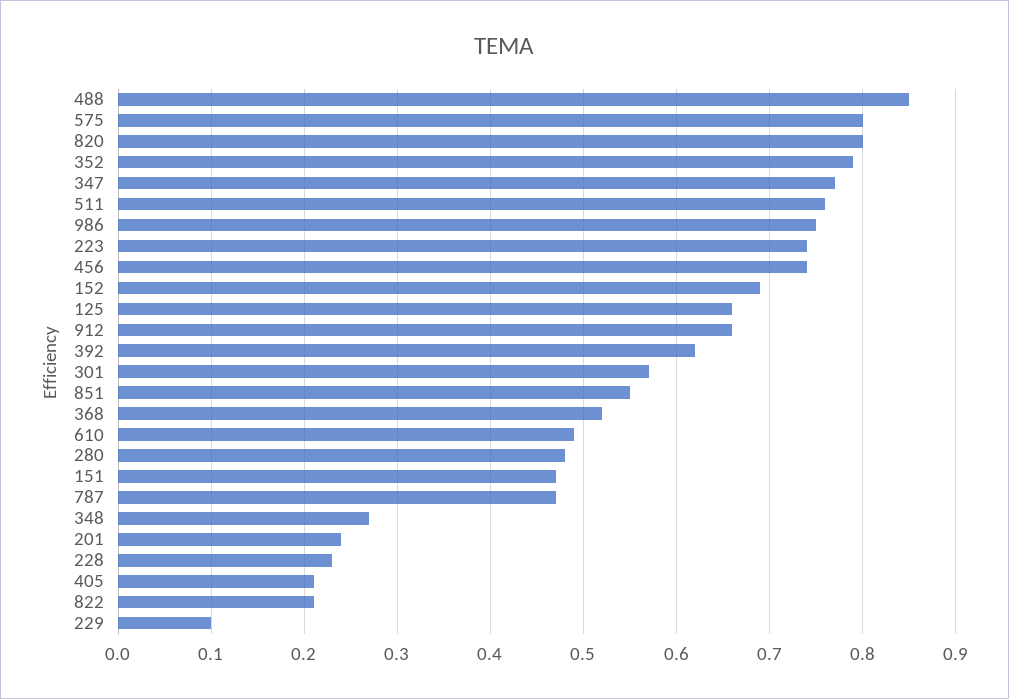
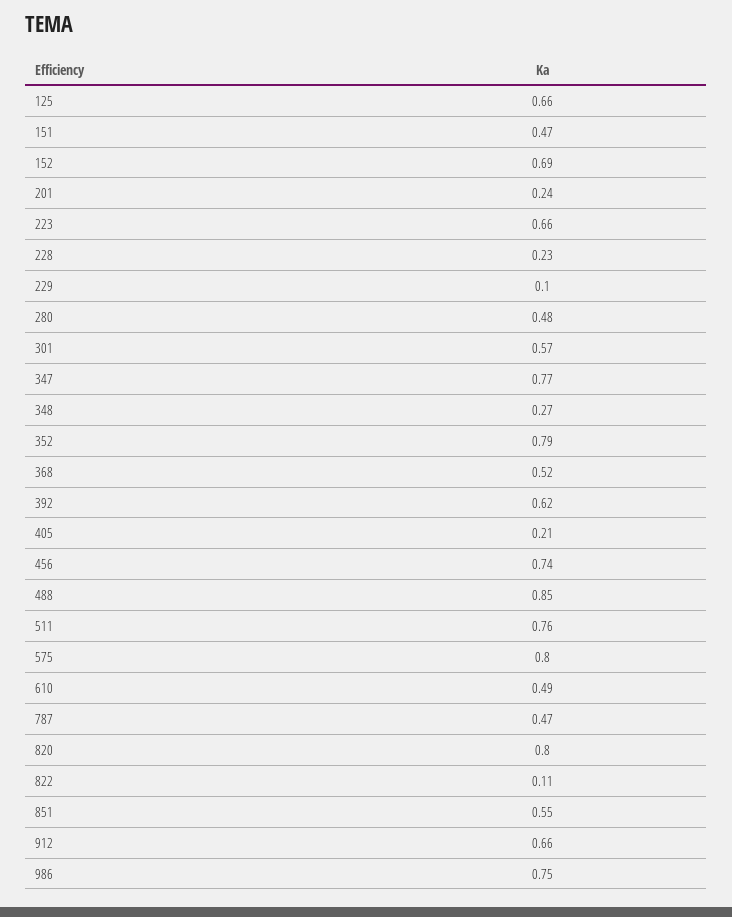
  {
    "488": 0.85,
    "575": 0.8,
    "820": 0.8,
    "352": 0.79,
    "347": 0.77,
    "511": 0.76,
    "986": 0.75,
-   "223": 0.74,
+   "223": 0.66,
    "456": 0.74,
    "152": 0.69,
    "125": 0.66,
    "912": 0.66,
    "392": 0.62,
    "301": 0.57,
    "851": 0.55,
    "368": 0.52,
    "610": 0.49,
    "280": 0.48,
    "151": 0.47,
    "787": 0.47,
    "348": 0.27,
    "201": 0.24,
    "228": 0.23,
    "405": 0.21,
-   "822": 0.21,
+   "822": 0.11,
    "229": 0.1
  }

